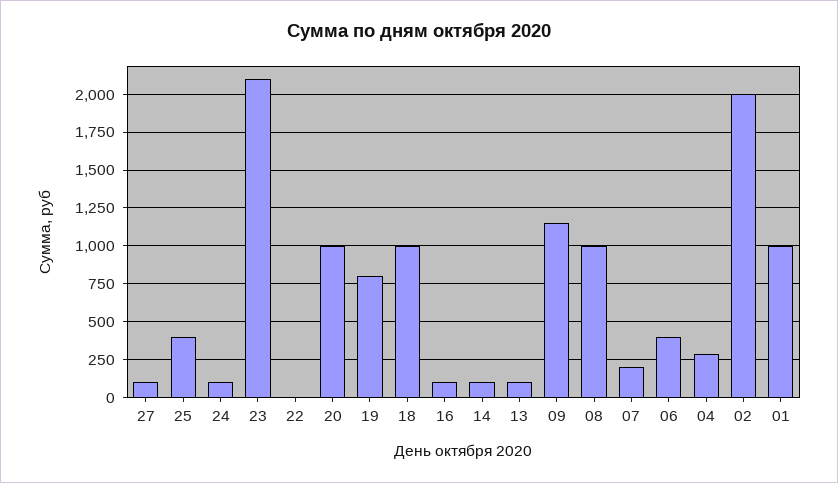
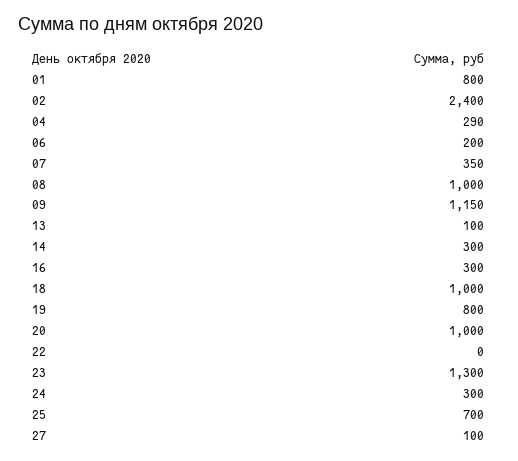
  {
    "27": 100,
-   "25": 400,
+   "25": 700,
-   "24": 100,
+   "24": 300,
-   "23": 2100,
+   "23": 1300,
    "22": 0,
    "20": 1000,
    "19": 800,
    "18": 1000,
-   "16": 100,
+   "16": 300,
-   "14": 100,
+   "14": 300,
    "13": 100,
    "09": 1150,
    "08": 1000,
-   "07": 200,
+   "07": 350,
-   "06": 400,
+   "06": 200,
    "04": 290,
-   "02": 2000,
+   "02": 2400,
-   "01": 1000
+   "01": 800
  }

